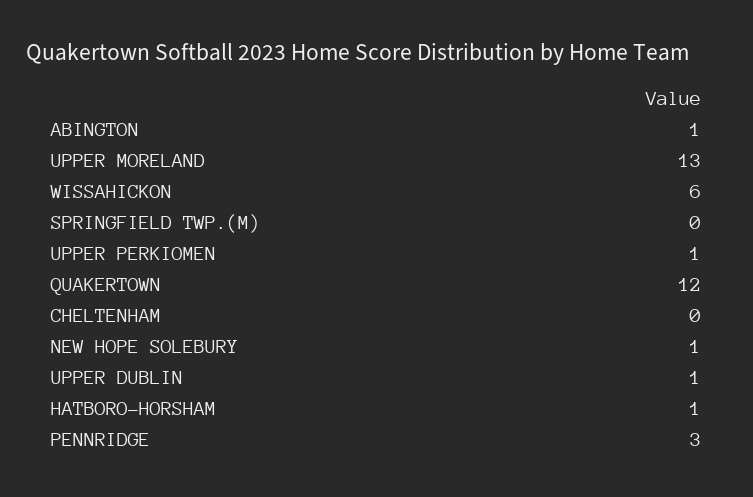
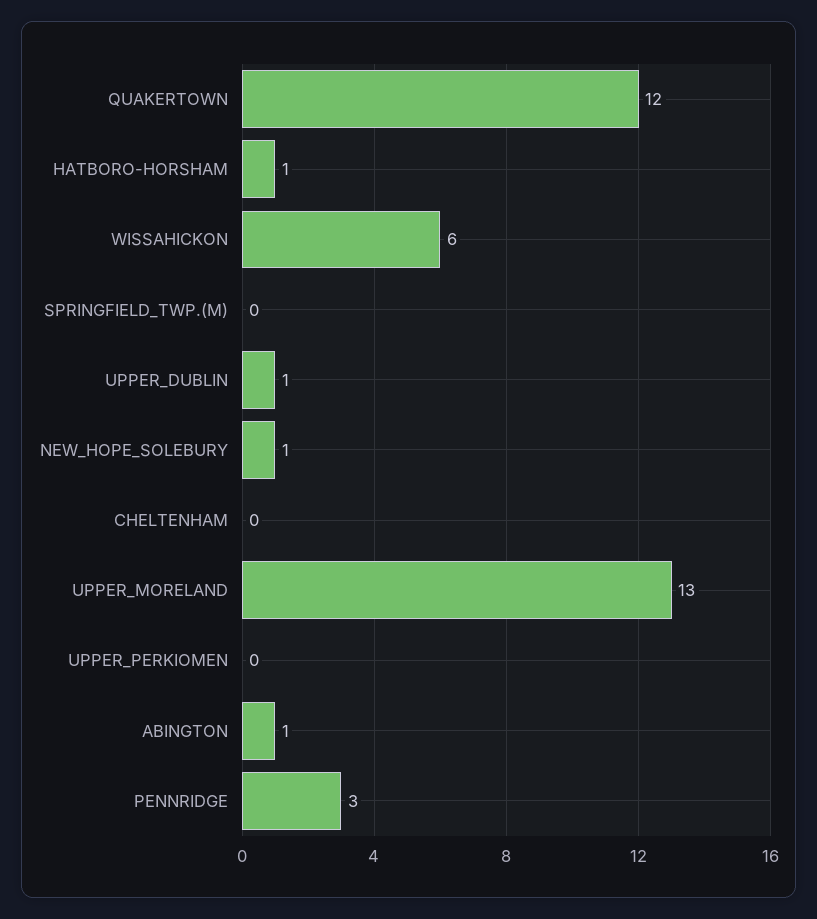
  {
    "ABINGTON": 1,
    "UPPER MORELAND": 13,
    "WISSAHICKON": 6,
    "SPRINGFIELD TWP.(M)": 0,
-   "UPPER PERKIOMEN": 1,
+   "UPPER PERKIOMEN": 0,
    "QUAKERTOWN": 12,
    "CHELTENHAM": 0,
    "NEW HOPE SOLEBURY": 1,
    "UPPER DUBLIN": 1,
    "HATBORO-HORSHAM": 1,
    "PENNRIDGE": 3
  }

